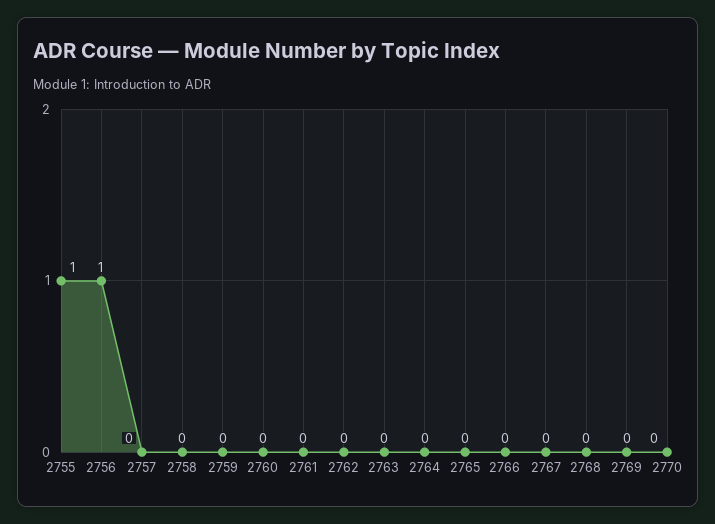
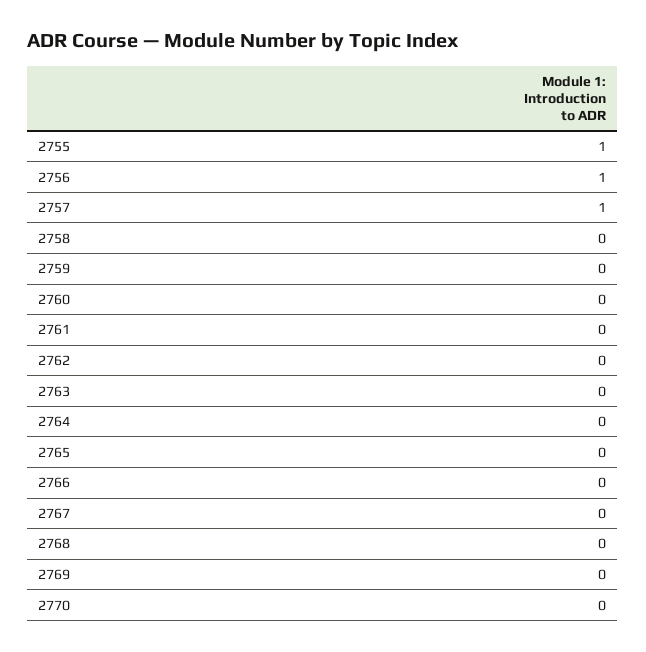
  {
    "2755": 1,
    "2756": 1,
-   "2757": 0,
+   "2757": 1,
    "2758": 0,
    "2759": 0,
    "2760": 0,
    "2761": 0,
    "2762": 0,
    "2763": 0,
    "2764": 0,
    "2765": 0,
    "2766": 0,
    "2767": 0,
    "2768": 0,
    "2769": 0,
    "2770": 0
  }

